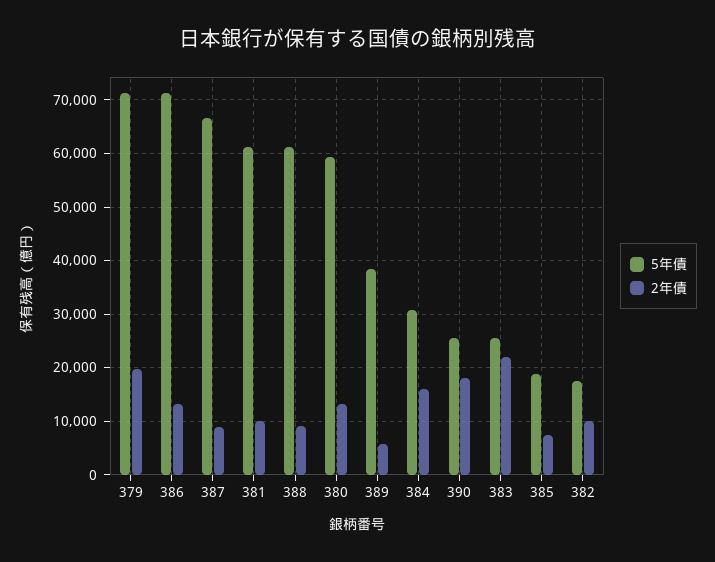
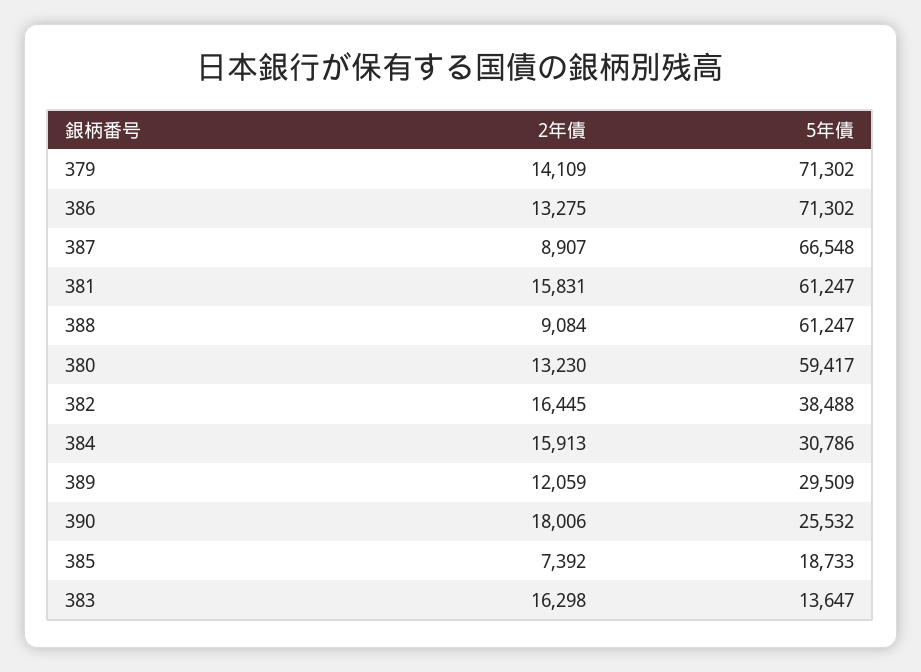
  {
    "5年債": {
      "379": 71302,
      "386": 71302,
      "387": 66548,
      "381": 61247,
      "388": 61247,
      "380": 59417,
-     "389": 38000,
+     "389": 29509,
      "384": 30786,
      "390": 25532,
-     "383": 26000,
+     "383": 13647,
      "385": 18733,
-     "382": 18000
+     "382": 38488
    },
    "2年債": {
-     "379": 20000,
+     "379": 14109,
      "386": 13275,
      "387": 8907,
-     "381": 10000,
+     "381": 15831,
      "388": 9084,
      "380": 13230,
-     "389": 6000,
+     "389": 12059,
      "384": 15913,
      "390": 18006,
-     "383": 22000,
+     "383": 16298,
      "385": 7392,
-     "382": 10000
+     "382": 16445
    }
  }

